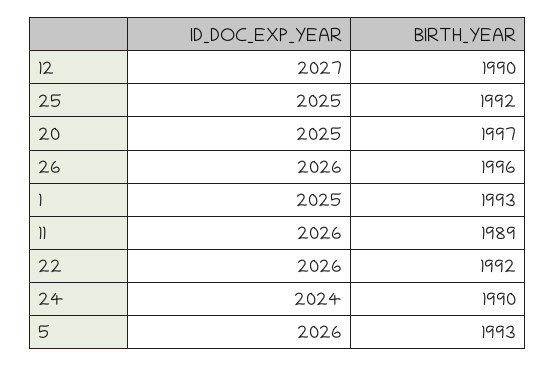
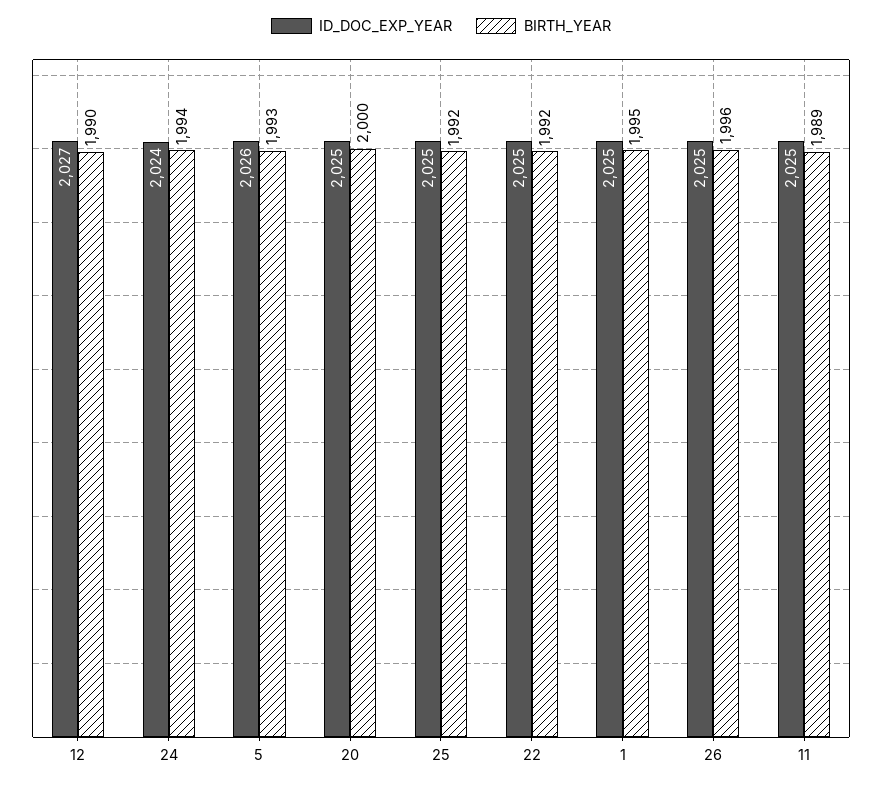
  {
    "ID_DOC_EXP_YEAR": {
      "12": 2027,
      "25": 2025,
      "20": 2025,
-     "26": 2026,
+     "26": 2025,
      "1": 2025,
-     "11": 2026,
+     "11": 2025,
-     "22": 2026,
+     "22": 2025,
      "24": 2024,
      "5": 2026
    },
    "BIRTH_YEAR": {
      "12": 1990,
      "25": 1992,
-     "20": 1997,
+     "20": 2000,
      "26": 1996,
-     "1": 1993,
+     "1": 1995,
      "11": 1989,
      "22": 1992,
-     "24": 1990,
+     "24": 1994,
      "5": 1993
    }
  }

